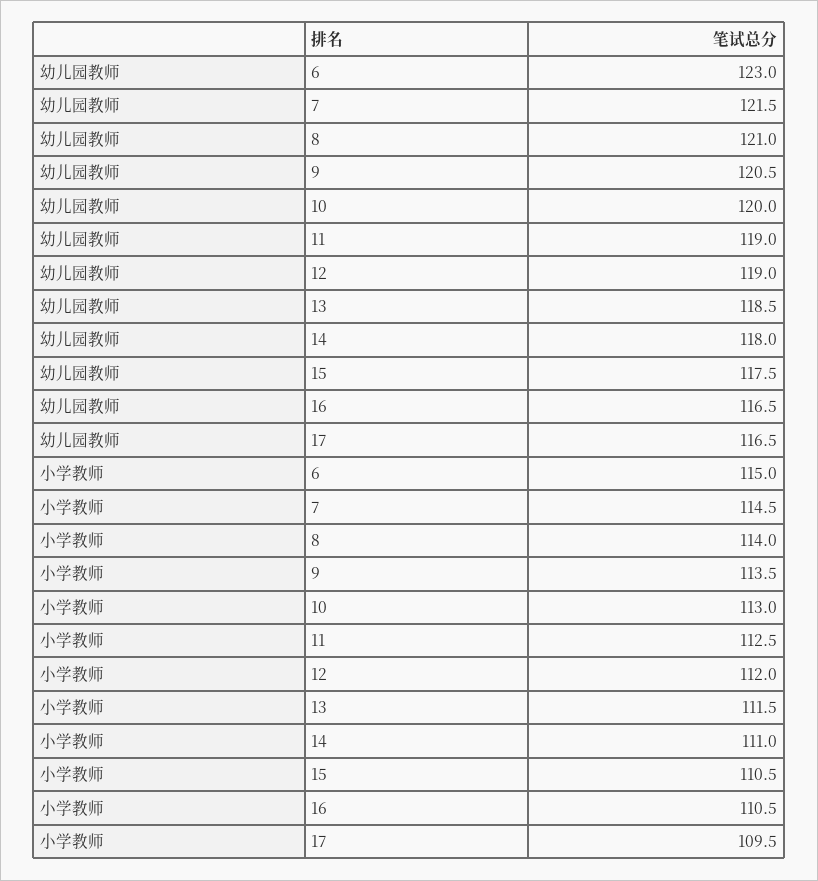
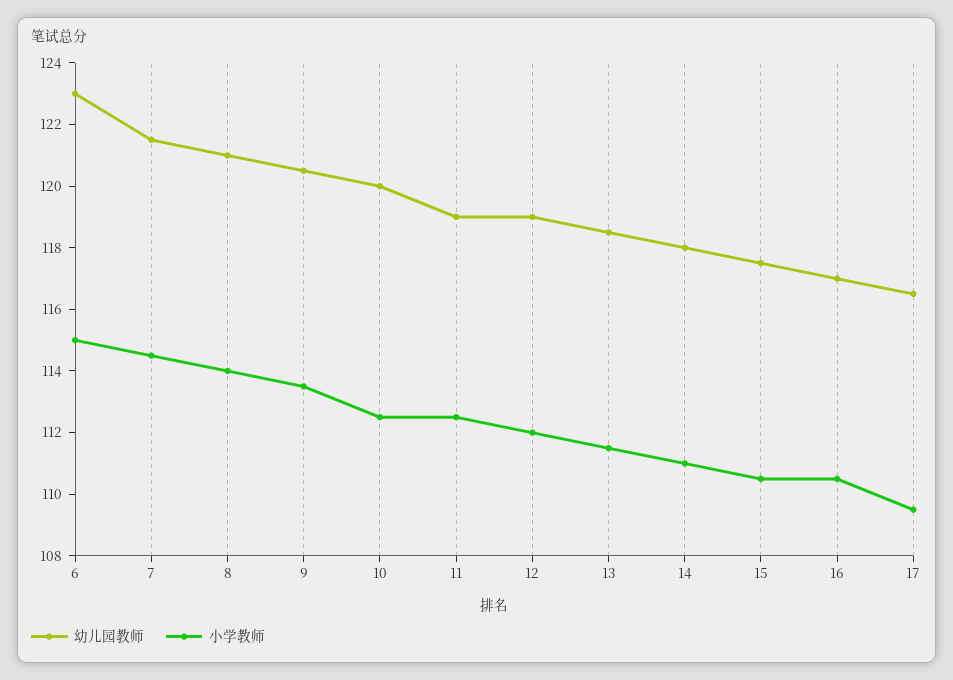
  {
    "幼儿园教师": {
      "6": 123,
      "7": 121.5,
      "8": 121,
      "9": 120.5,
      "10": 120,
      "11": 119,
      "12": 119,
      "13": 118.5,
      "14": 118,
      "15": 117.5,
-     "16": 116.5,
+     "16": 117,
      "17": 116.5
    },
    "小学教师": {
      "6": 115,
      "7": 114.5,
      "8": 114,
      "9": 113.5,
-     "10": 113,
+     "10": 112.5,
      "11": 112.5,
      "12": 112,
      "13": 111.5,
      "14": 111,
      "15": 110.5,
      "16": 110.5,
      "17": 109.5
    }
  }

